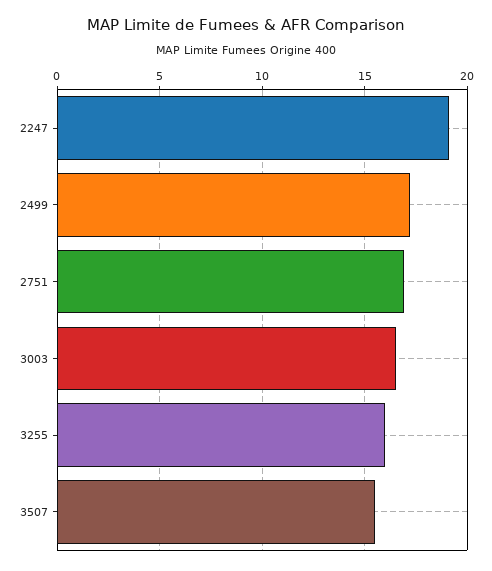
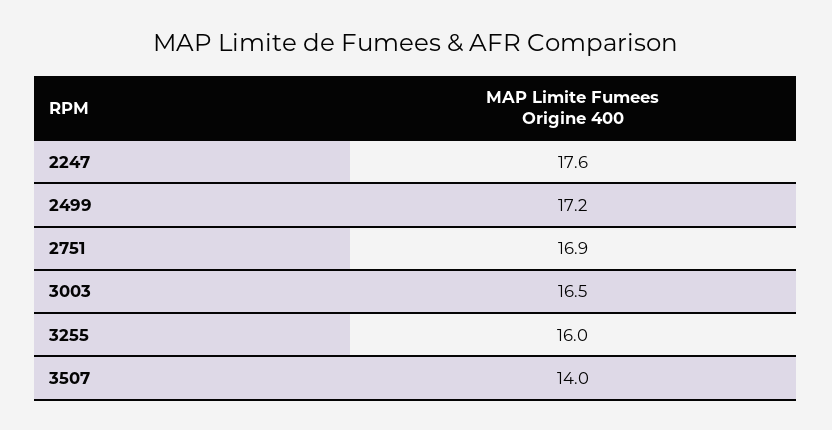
  {
-   "2247": 19,
+   "2247": 17.6,
    "2499": 17.2,
    "2751": 16.9,
    "3003": 16.5,
    "3255": 16,
-   "3507": 15.5
+   "3507": 14
  }

